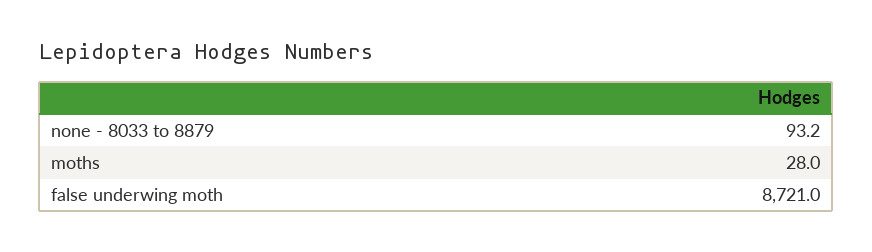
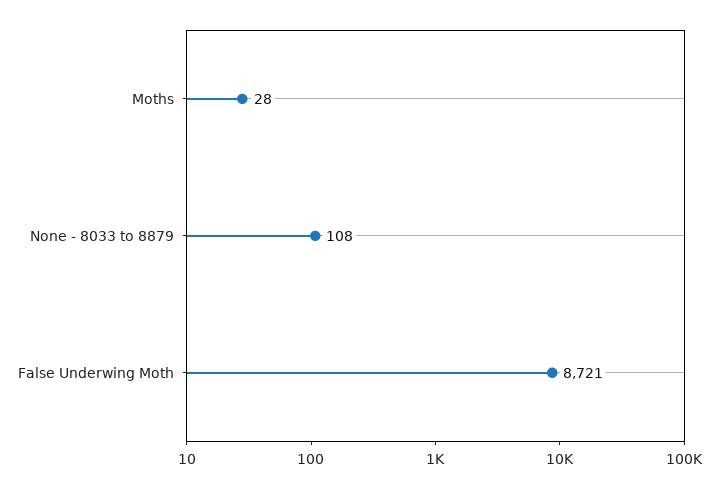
  {
-   "none - 8033 to 8879": 93.2,
+   "none - 8033 to 8879": 108,
    "moths": 28,
    "false underwing moth": 8721
  }

